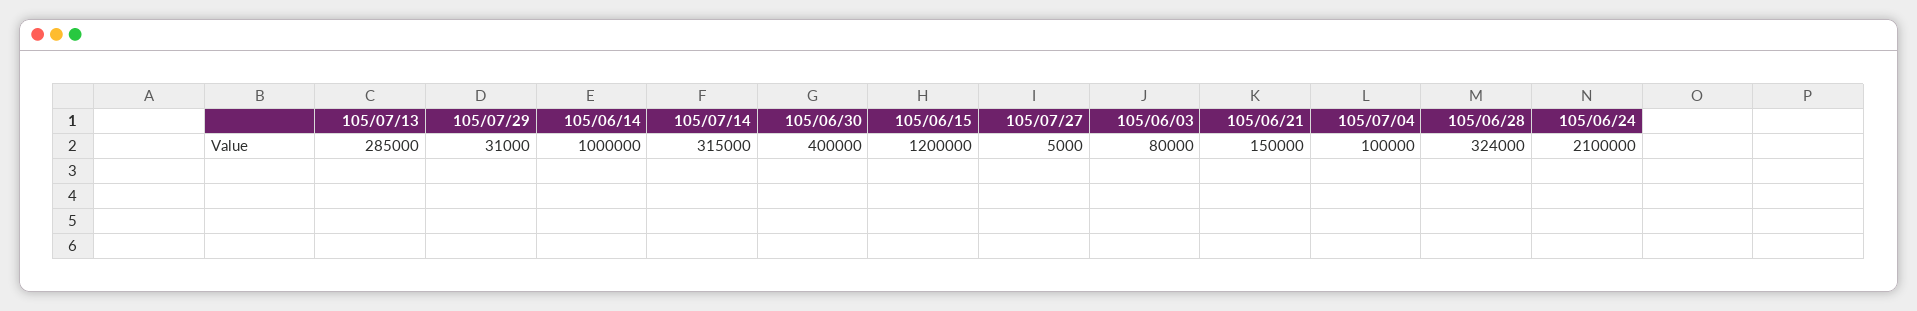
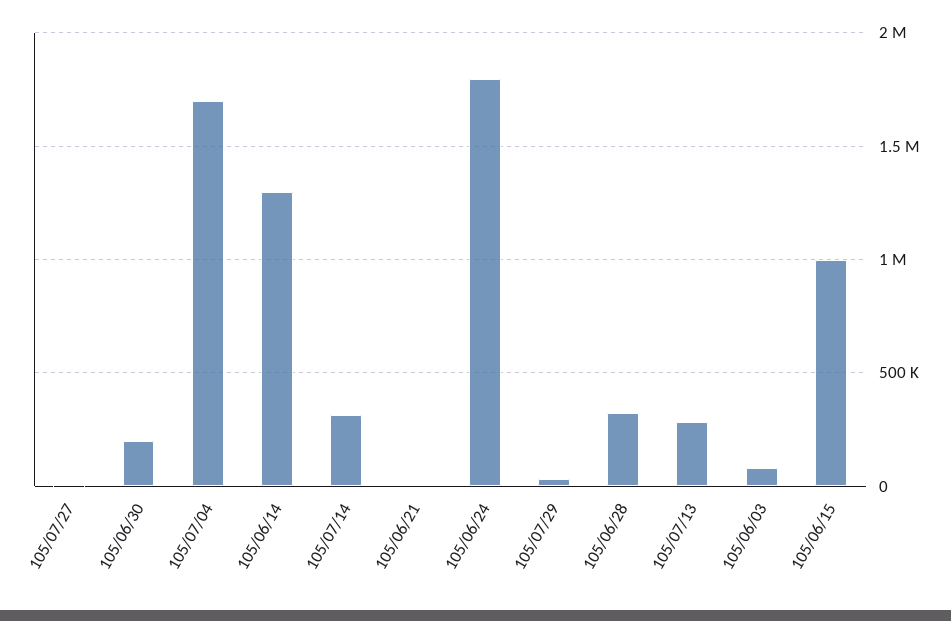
  {
    "105/07/13": 285000,
    "105/07/29": 31000,
-   "105/06/14": 1000000,
+   "105/06/14": 1300000,
    "105/07/14": 315000,
-   "105/06/30": 400000,
+   "105/06/30": 200000,
-   "105/06/15": 1200000,
+   "105/06/15": 1000000,
    "105/07/27": 5000,
    "105/06/03": 80000,
-   "105/06/21": 150000,
+   "105/06/21": 0,
-   "105/07/04": 100000,
+   "105/07/04": 1700000,
    "105/06/28": 324000,
-   "105/06/24": 2100000
+   "105/06/24": 1800000
  }

